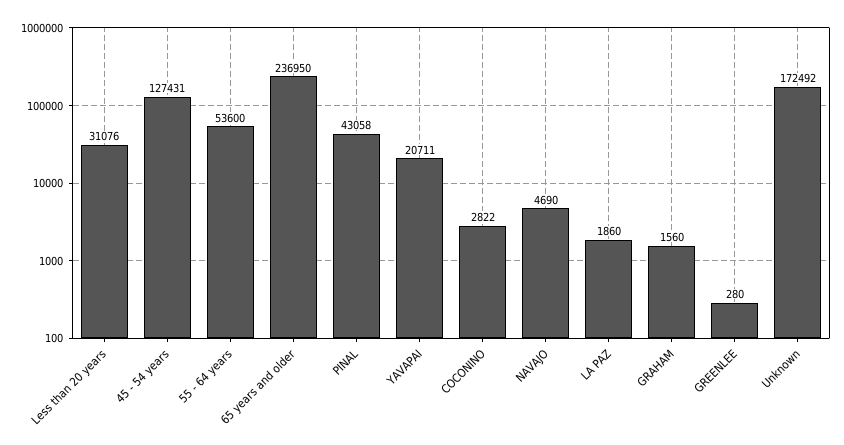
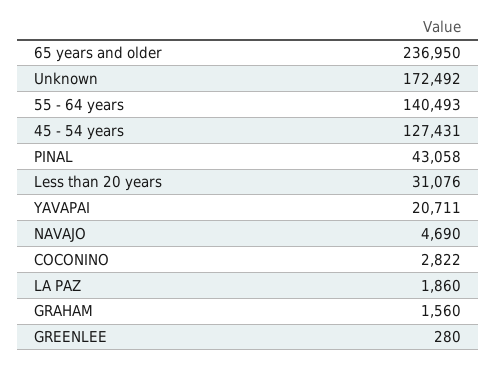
  {
    "Less than 20 years": 31076,
    "45 - 54 years": 127431,
-   "55 - 64 years": 53600,
+   "55 - 64 years": 140493,
    "65 years and older": 236950,
    "PINAL": 43058,
    "YAVAPAI": 20711,
    "COCONINO": 2822,
    "NAVAJO": 4690,
    "LA PAZ": 1860,
    "GRAHAM": 1560,
    "GREENLEE": 280,
    "Unknown": 172492
  }

